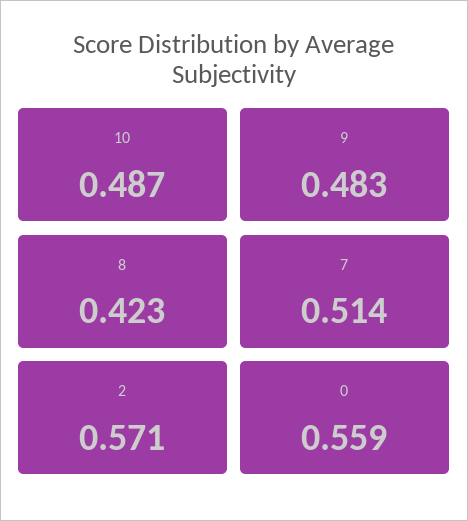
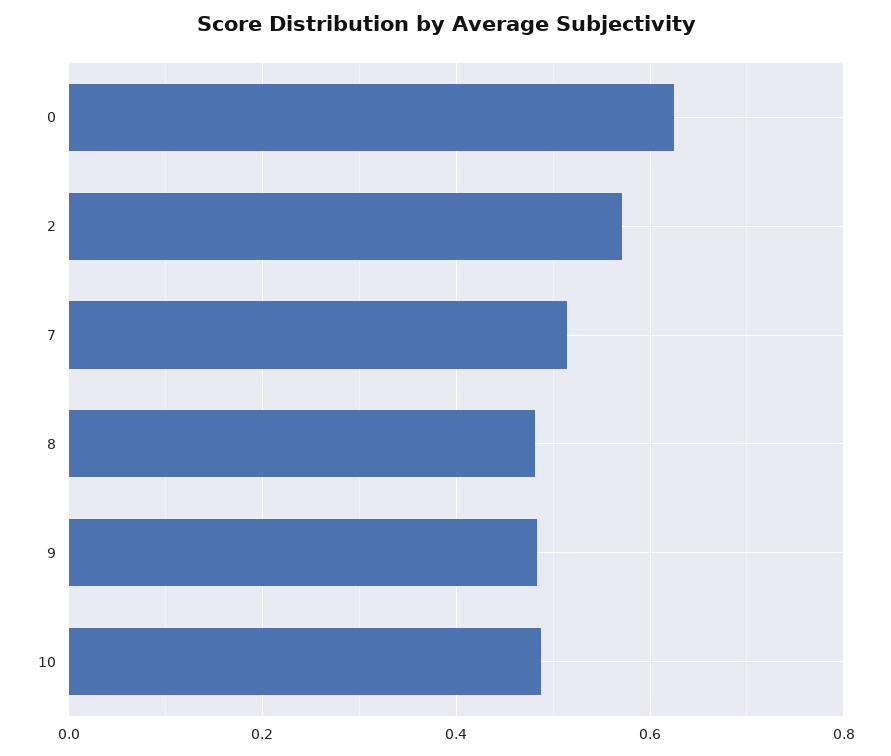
  {
    "10": 0.487,
    "9": 0.483,
-   "8": 0.423,
+   "8": 0.48,
    "7": 0.514,
    "2": 0.571,
-   "0": 0.559
+   "0": 0.62
  }

